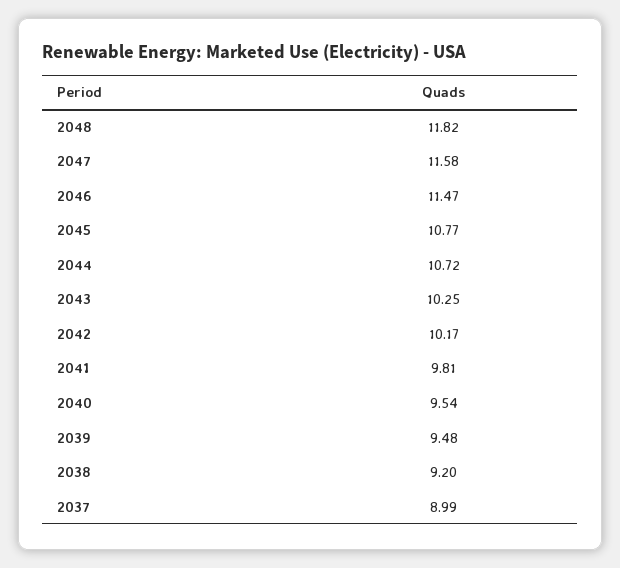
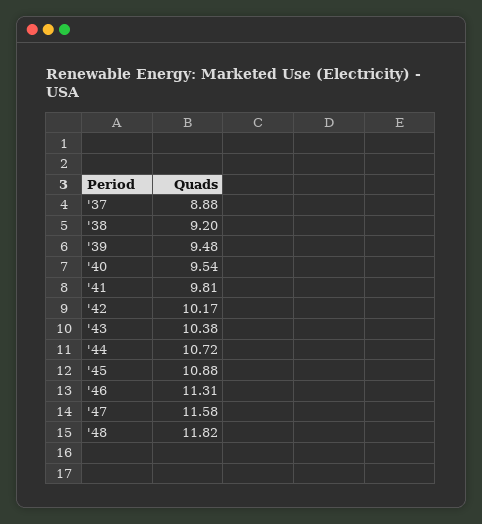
  {
    "2048": 11.82,
    "2047": 11.58,
-   "2046": 11.47,
+   "2046": 11.31,
-   "2045": 10.77,
+   "2045": 10.88,
    "2044": 10.72,
-   "2043": 10.25,
+   "2043": 10.38,
    "2042": 10.17,
    "2041": 9.81,
    "2040": 9.54,
    "2039": 9.48,
    "2038": 9.2,
-   "2037": 8.99
+   "2037": 8.88
  }

